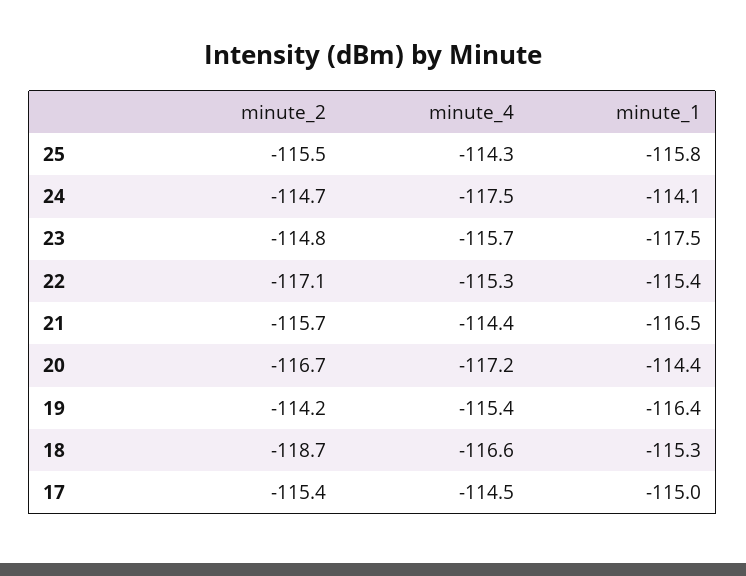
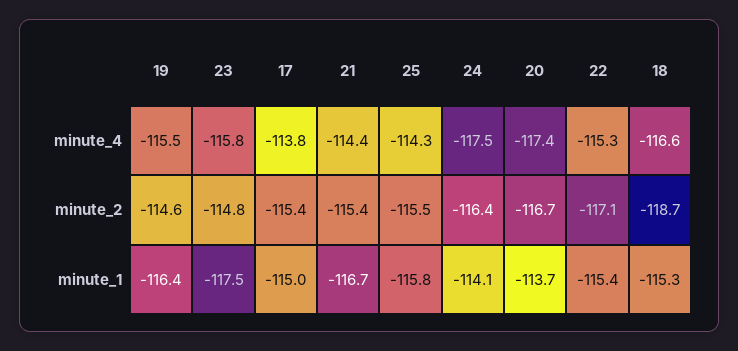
  {
    "minute_2": {
      "25": -115.5,
-     "24": -114.7,
+     "24": -116.4,
      "23": -114.8,
      "22": -117.1,
-     "21": -115.7,
+     "21": -115.4,
      "20": -116.7,
-     "19": -114.2,
+     "19": -114.6,
      "18": -118.7,
      "17": -115.4
    },
    "minute_4": {
      "25": -114.3,
      "24": -117.5,
-     "23": -115.7,
+     "23": -115.8,
      "22": -115.3,
      "21": -114.4,
-     "20": -117.2,
+     "20": -117.4,
-     "19": -115.4,
+     "19": -115.5,
      "18": -116.6,
-     "17": -114.5
+     "17": -113.8
    },
    "minute_1": {
      "25": -115.8,
      "24": -114.1,
      "23": -117.5,
      "22": -115.4,
-     "21": -116.5,
+     "21": -116.7,
-     "20": -114.4,
+     "20": -113.7,
      "19": -116.4,
      "18": -115.3,
      "17": -115
    }
  }

